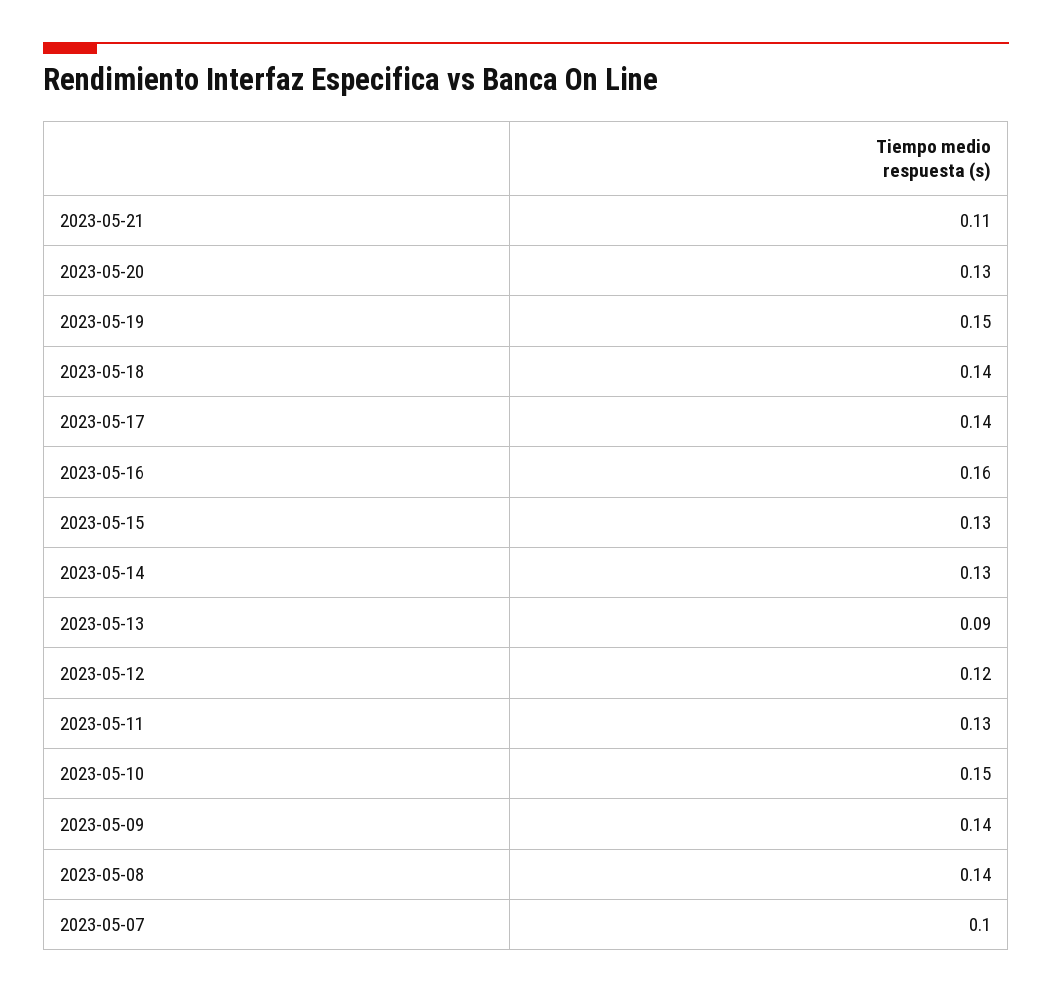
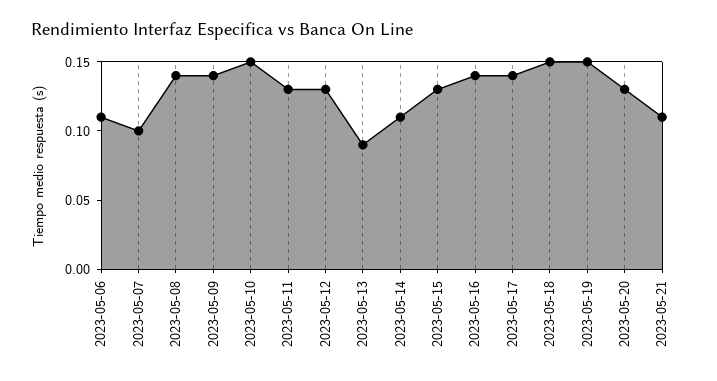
  {
    "2023-05-21": 0.11,
    "2023-05-20": 0.13,
    "2023-05-19": 0.15,
-   "2023-05-18": 0.14,
+   "2023-05-18": 0.15,
    "2023-05-17": 0.14,
-   "2023-05-16": 0.16,
+   "2023-05-16": 0.14,
    "2023-05-15": 0.13,
-   "2023-05-14": 0.13,
+   "2023-05-14": 0.11,
    "2023-05-13": 0.09,
-   "2023-05-12": 0.12,
+   "2023-05-12": 0.13,
    "2023-05-11": 0.13,
    "2023-05-10": 0.15,
    "2023-05-09": 0.14,
    "2023-05-08": 0.14,
-   "2023-05-07": 0.1
+   "2023-05-07": 0.1,
+   "2023-05-06": 0.11
  }

